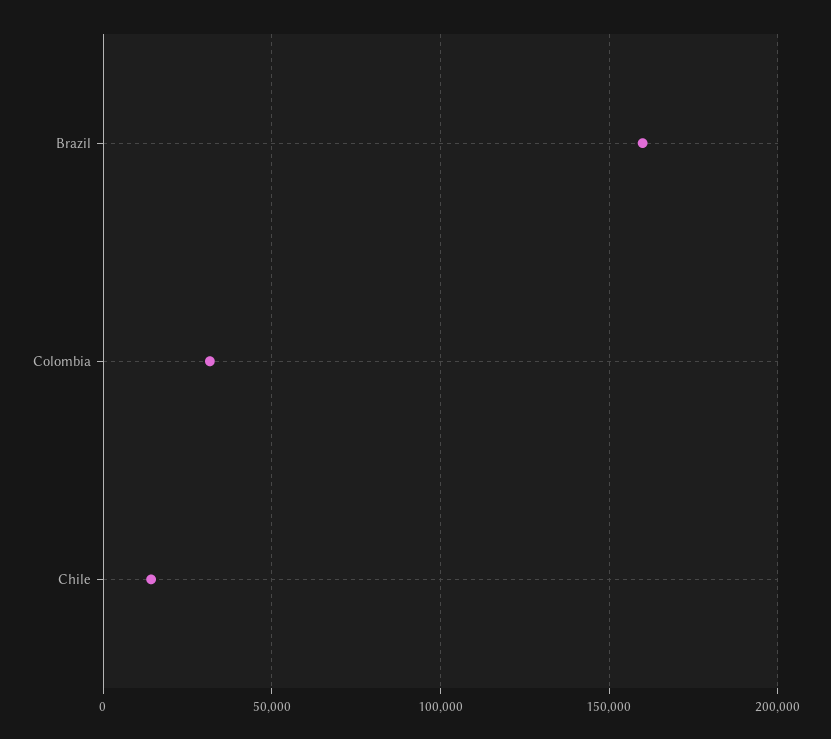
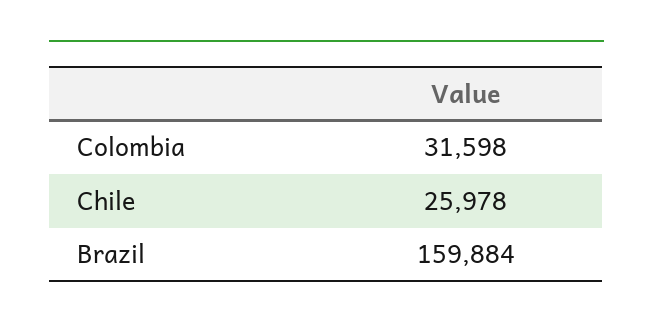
  {
    "Brazil": 159884,
    "Colombia": 31598,
-   "Chile": 15000
+   "Chile": 25978
  }

